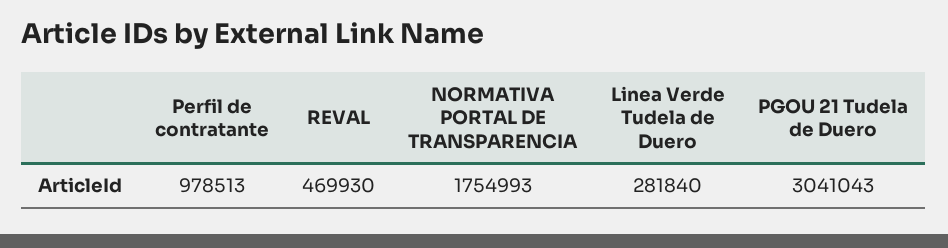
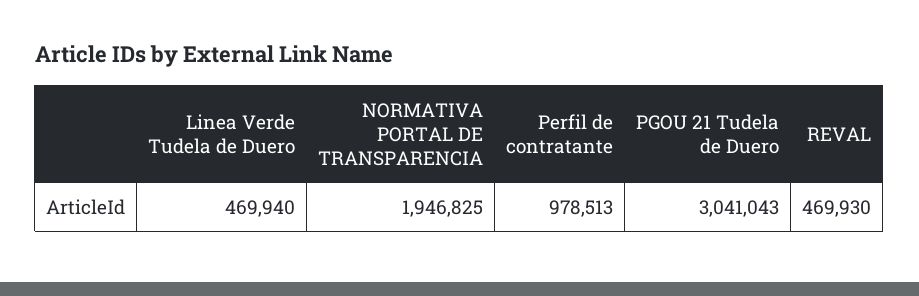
  {
    "Perfil de contratante": 978513,
    "REVAL": 469930,
-   "NORMATIVA PORTAL DE TRANSPARENCIA": 1754993,
+   "NORMATIVA PORTAL DE TRANSPARENCIA": 1946825,
-   "Linea Verde Tudela de Duero": 281840,
+   "Linea Verde Tudela de Duero": 469940,
    "PGOU 21 Tudela de Duero": 3041043
  }

